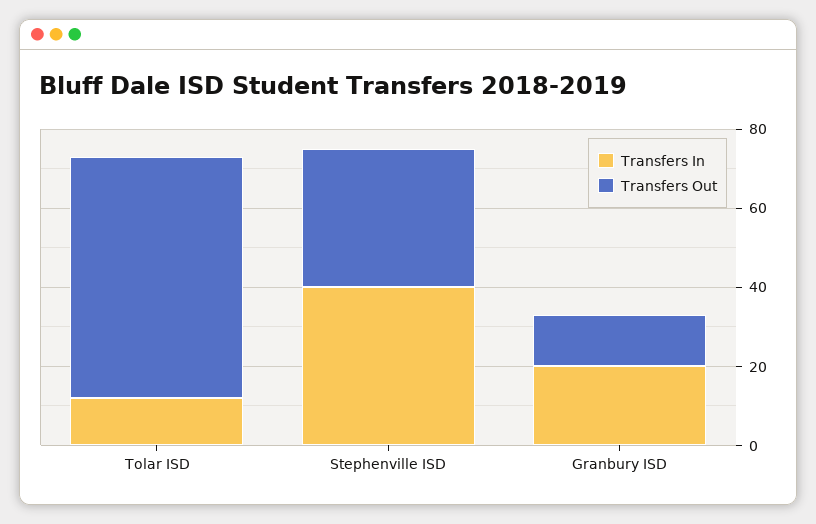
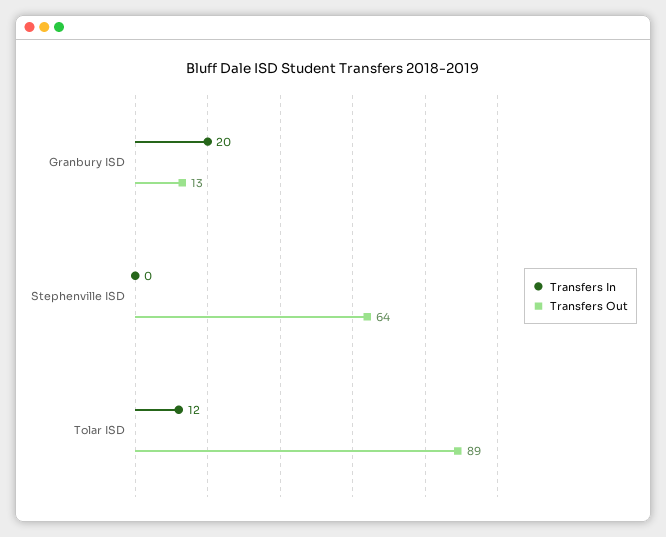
  {
    "Transfers In": {
      "Tolar ISD": 12,
-     "Stephenville ISD": 40,
+     "Stephenville ISD": 0,
      "Granbury ISD": 20
    },
    "Transfers Out": {
-     "Tolar ISD": 60,
+     "Tolar ISD": 89,
-     "Stephenville ISD": 35,
+     "Stephenville ISD": 64,
      "Granbury ISD": 13
    }
  }

